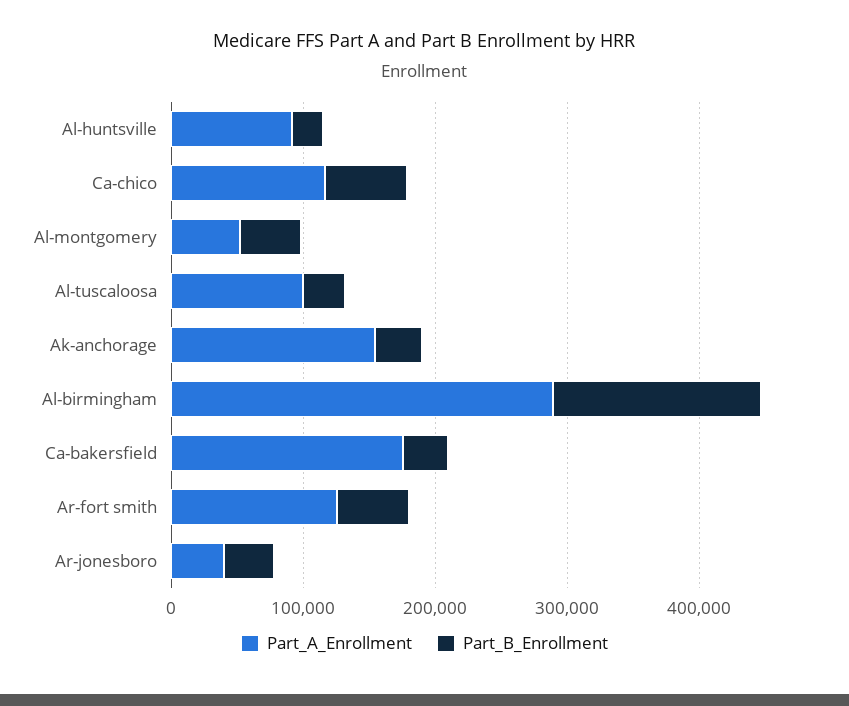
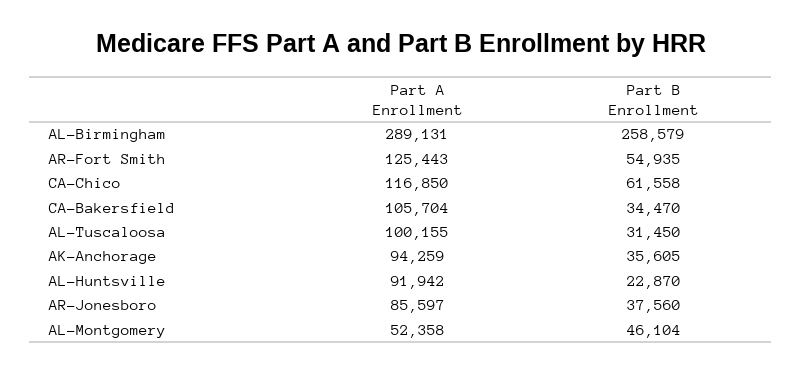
  {
    "Part_A_Enrollment": {
      "Al-huntsville": 91942,
      "Ca-chico": 116850,
      "Al-montgomery": 52358,
      "Al-tuscaloosa": 100155,
-     "Ak-anchorage": 160000,
+     "Ak-anchorage": 94259,
      "Al-birmingham": 289131,
-     "Ca-bakersfield": 180000,
+     "Ca-bakersfield": 105704,
      "Ar-fort smith": 125443,
-     "Ar-jonesboro": 40000
+     "Ar-jonesboro": 85597
    },
    "Part_B_Enrollment": {
      "Al-huntsville": 22870,
      "Ca-chico": 61558,
      "Al-montgomery": 46104,
      "Al-tuscaloosa": 31450,
      "Ak-anchorage": 35605,
-     "Al-birmingham": 160000,
+     "Al-birmingham": 258579,
      "Ca-bakersfield": 34470,
      "Ar-fort smith": 54935,
      "Ar-jonesboro": 37560
    }
  }

